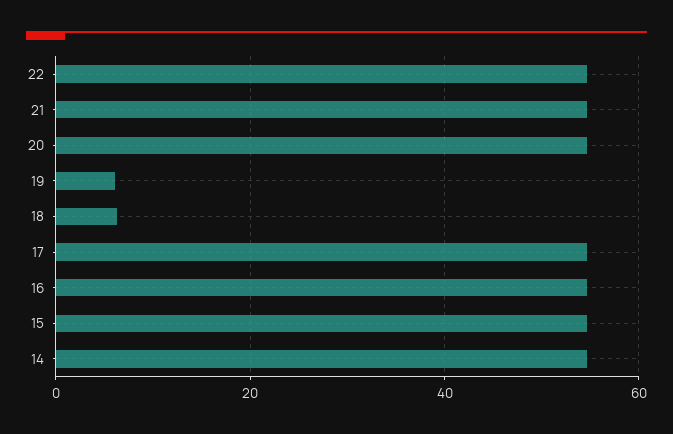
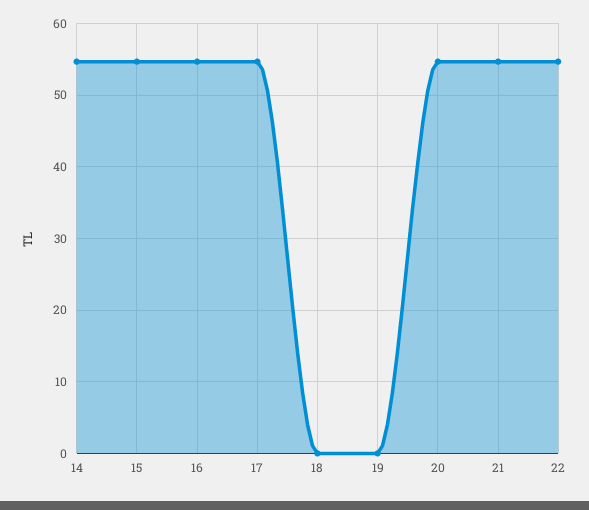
  {
    "22": 55,
    "21": 55,
    "20": 55,
-   "19": 6,
+   "19": 0,
-   "18": 6,
+   "18": 0,
    "17": 55,
    "16": 55,
    "15": 55,
    "14": 55
  }

